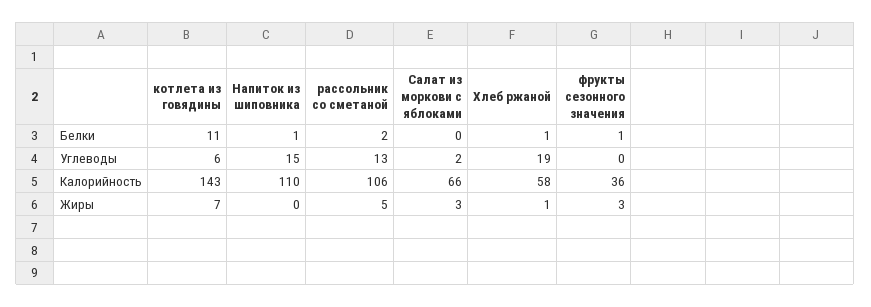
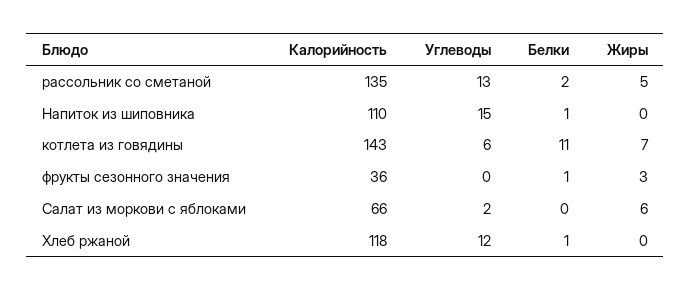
  {
    "котлета из говядины": {
      "Белки": 11,
      "Углеводы": 6,
      "Калорийность": 143,
      "Жиры": 7
    },
    "Напиток из шиповника": {
      "Белки": 1,
      "Углеводы": 15,
      "Калорийность": 110,
      "Жиры": 0
    },
    "рассольник со сметаной": {
      "Белки": 2,
      "Углеводы": 13,
-     "Калорийность": 106,
+     "Калорийность": 135,
      "Жиры": 5
    },
    "Салат из моркови с яблоками": {
      "Белки": 0,
      "Углеводы": 2,
      "Калорийность": 66,
-     "Жиры": 3
+     "Жиры": 6
    },
    "Хлеб ржаной": {
      "Белки": 1,
-     "Углеводы": 19,
+     "Углеводы": 12,
-     "Калорийность": 58,
+     "Калорийность": 118,
-     "Жиры": 1
+     "Жиры": 0
    },
    "фрукты сезонного значения": {
      "Белки": 1,
      "Углеводы": 0,
      "Калорийность": 36,
      "Жиры": 3
    }
  }

